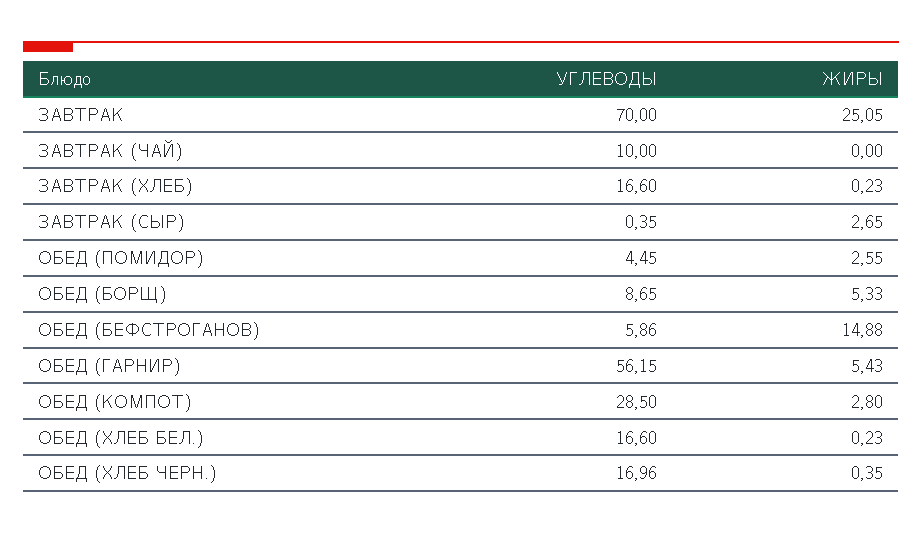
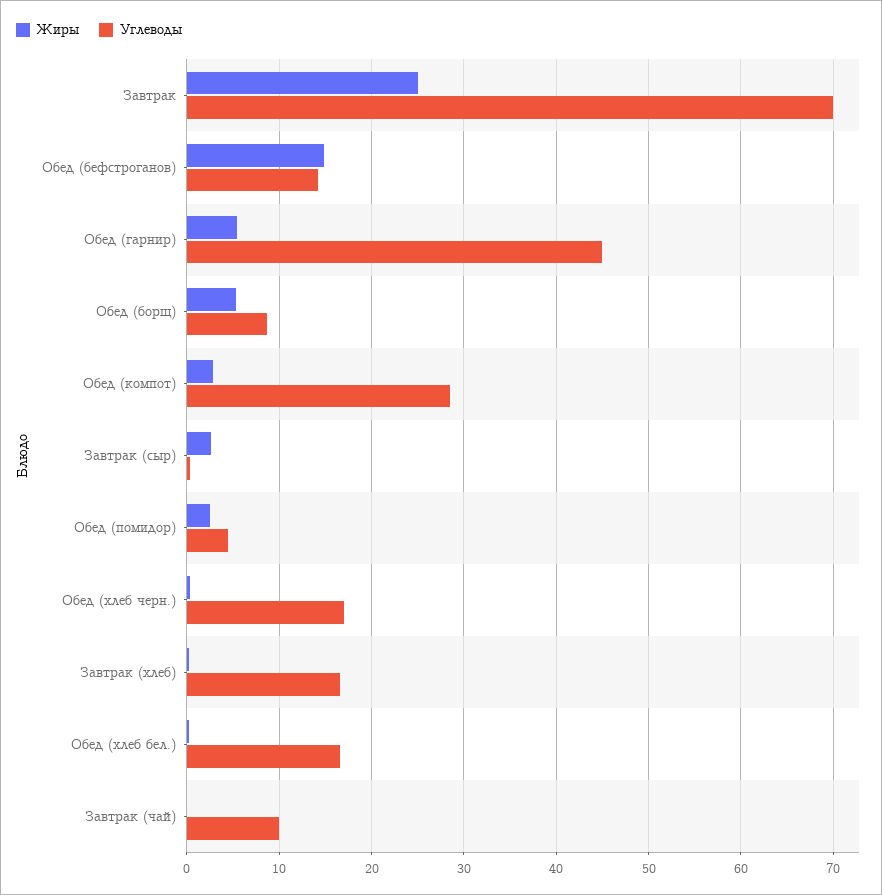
  {
    "УГЛЕВОДЫ": {
      "ЗАВТРАК": 70,
      "ЗАВТРАК (ЧАЙ)": 10,
      "ЗАВТРАК (ХЛЕБ)": 16.6,
      "ЗАВТРАК (СЫР)": 0.35,
      "ОБЕД (ПОМИДОР)": 4.45,
      "ОБЕД (БОРЩ)": 8.65,
-     "ОБЕД (БЕФСТРОГАНОВ)": 5.86,
+     "ОБЕД (БЕФСТРОГАНОВ)": 14,
-     "ОБЕД (ГАРНИР)": 56.15,
+     "ОБЕД (ГАРНИР)": 45,
      "ОБЕД (КОМПОТ)": 28.5,
      "ОБЕД (ХЛЕБ БЕЛ.)": 16.6,
      "ОБЕД (ХЛЕБ ЧЕРН.)": 16.96
    },
    "ЖИРЫ": {
      "ЗАВТРАК": 25.05,
      "ЗАВТРАК (ЧАЙ)": 0,
      "ЗАВТРАК (ХЛЕБ)": 0.23,
      "ЗАВТРАК (СЫР)": 2.65,
      "ОБЕД (ПОМИДОР)": 2.55,
      "ОБЕД (БОРЩ)": 5.33,
      "ОБЕД (БЕФСТРОГАНОВ)": 14.88,
      "ОБЕД (ГАРНИР)": 5.43,
      "ОБЕД (КОМПОТ)": 2.8,
      "ОБЕД (ХЛЕБ БЕЛ.)": 0.23,
      "ОБЕД (ХЛЕБ ЧЕРН.)": 0.35
    }
  }

